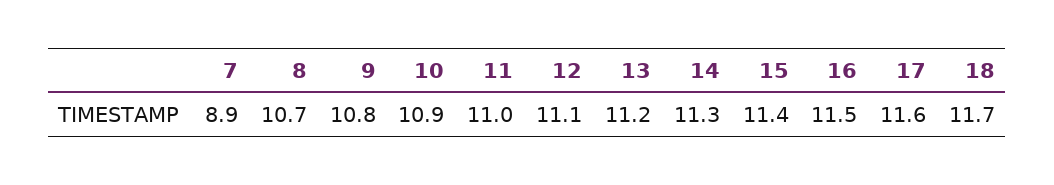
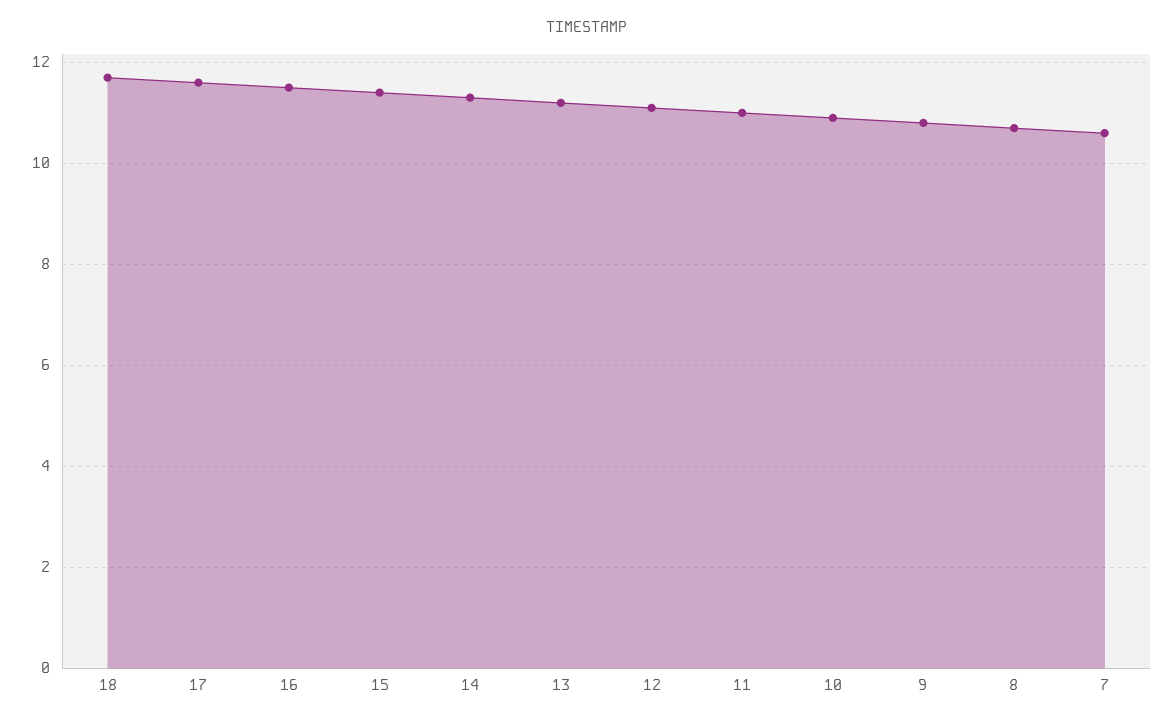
  {
-   "7": 8.9,
+   "7": 10.5,
    "8": 10.7,
    "9": 10.8,
    "10": 10.9,
    "11": 11,
    "12": 11.1,
    "13": 11.2,
    "14": 11.3,
    "15": 11.4,
    "16": 11.5,
    "17": 11.6,
    "18": 11.7
  }

